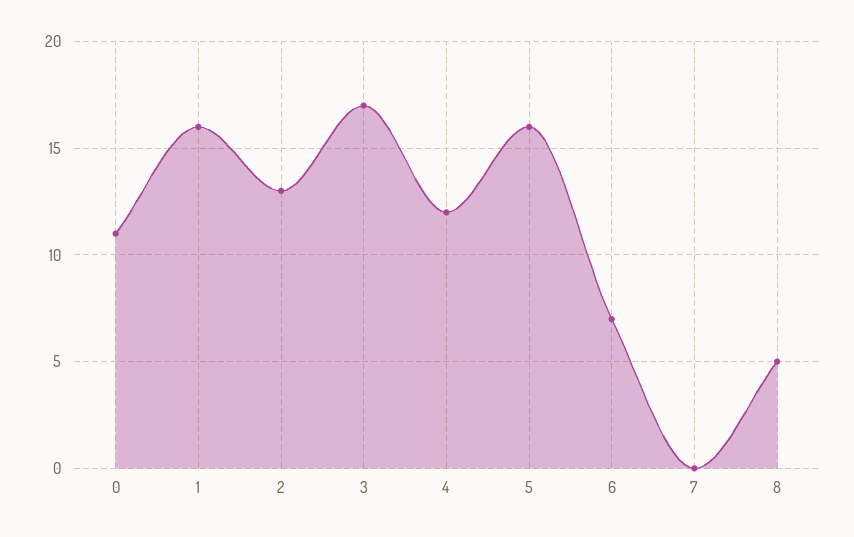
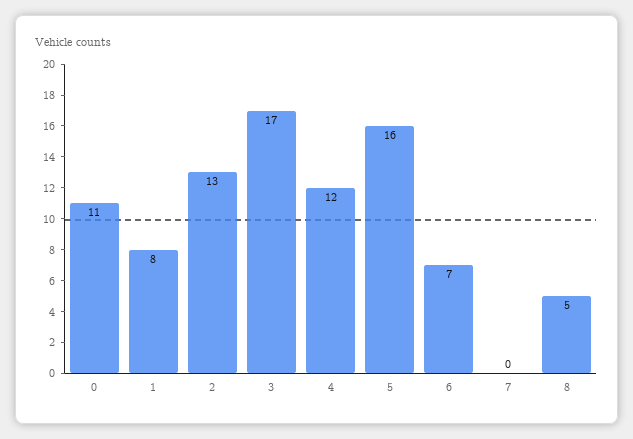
  {
    "0": 11,
-   "1": 16,
+   "1": 8,
    "2": 13,
    "3": 17,
    "4": 12,
    "5": 16,
    "6": 7,
    "7": 0,
    "8": 5
  }

